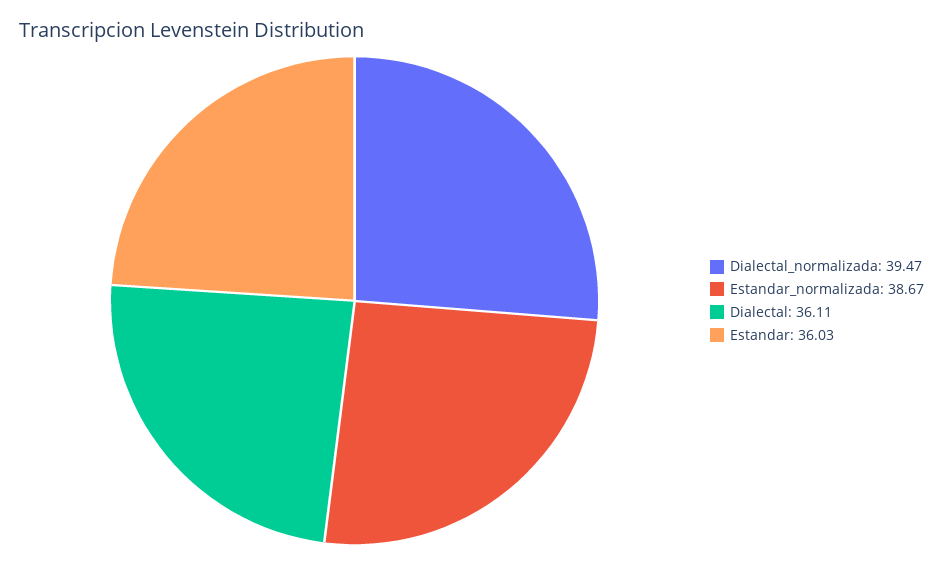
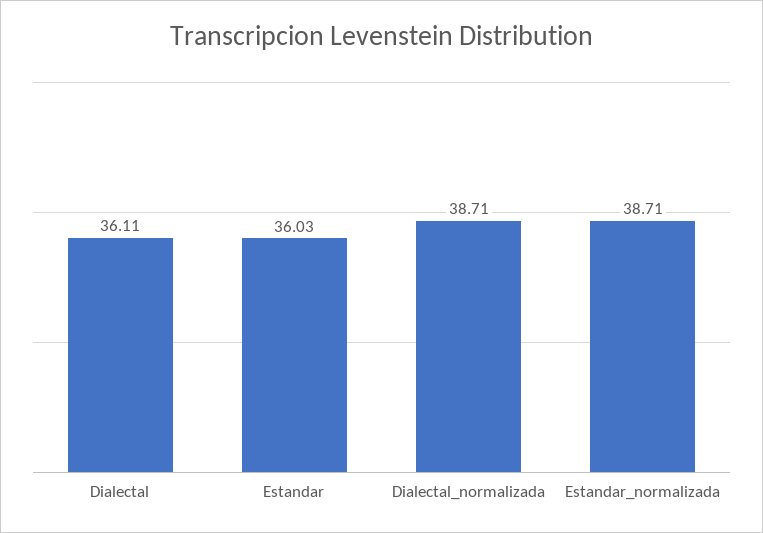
  {
-   "Dialectal_normalizada": 39.47,
+   "Dialectal_normalizada": 38.71,
-   "Estandar_normalizada": 38.67,
+   "Estandar_normalizada": 38.71,
    "Dialectal": 36.11,
    "Estandar": 36.03
  }

